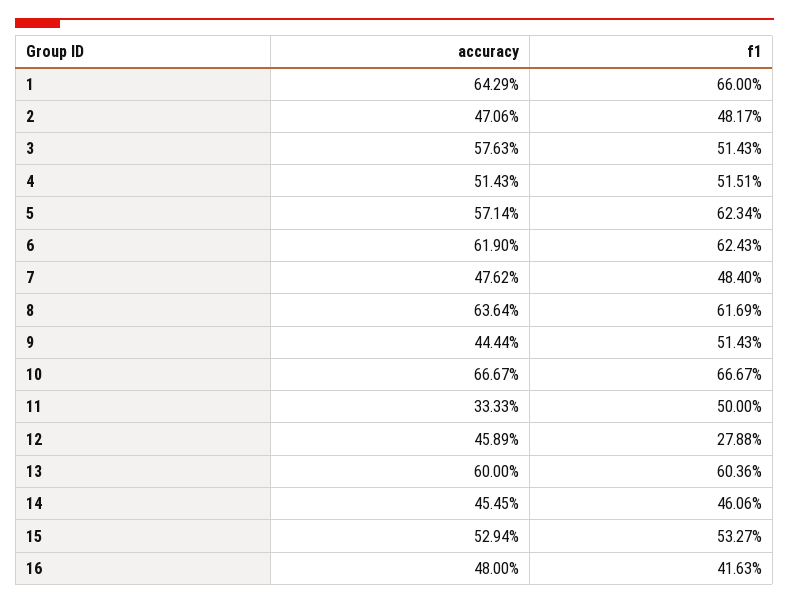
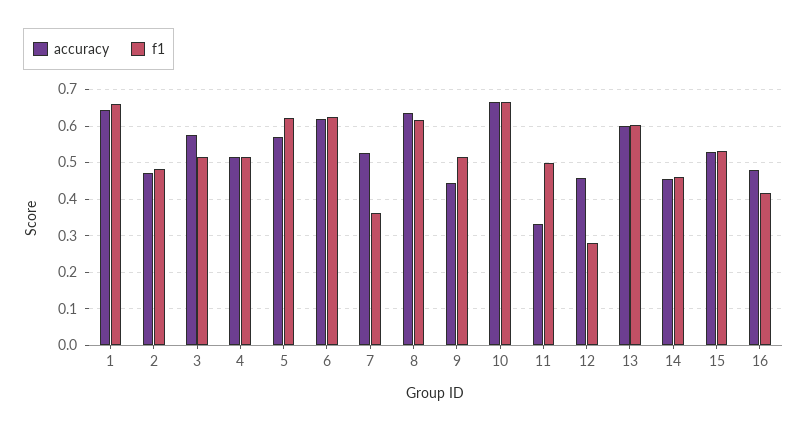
  {
    "accuracy": {
      "1": 0.6429,
      "2": 0.4706,
      "3": 0.5763,
      "4": 0.5143,
      "5": 0.5714,
      "6": 0.619,
-     "7": 0.4762,
+     "7": 0.52,
      "8": 0.6364,
      "9": 0.4444,
      "10": 0.6667,
      "11": 0.3333,
      "12": 0.4589,
      "13": 0.6,
      "14": 0.4545,
      "15": 0.5294,
      "16": 0.48
    },
    "f1": {
      "1": 0.66,
      "2": 0.4817,
      "3": 0.5143,
      "4": 0.5151,
      "5": 0.6234,
      "6": 0.6243,
-     "7": 0.484,
+     "7": 0.36,
      "8": 0.6169,
      "9": 0.5143,
      "10": 0.6667,
      "11": 0.5,
      "12": 0.2788,
      "13": 0.6036,
      "14": 0.4606,
      "15": 0.5327,
      "16": 0.4163
    }
  }

